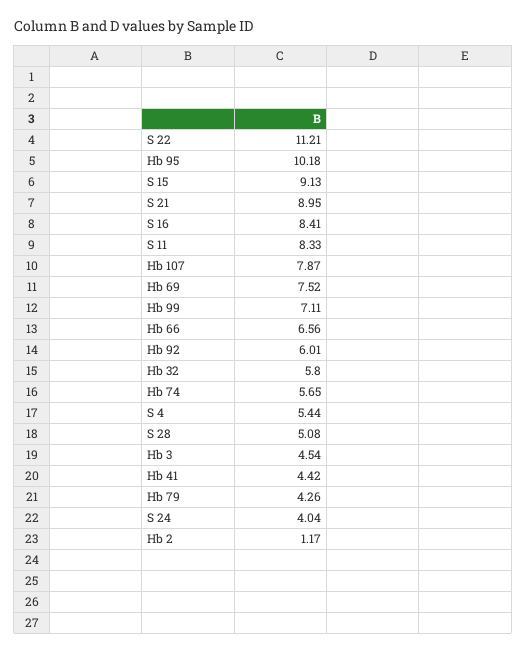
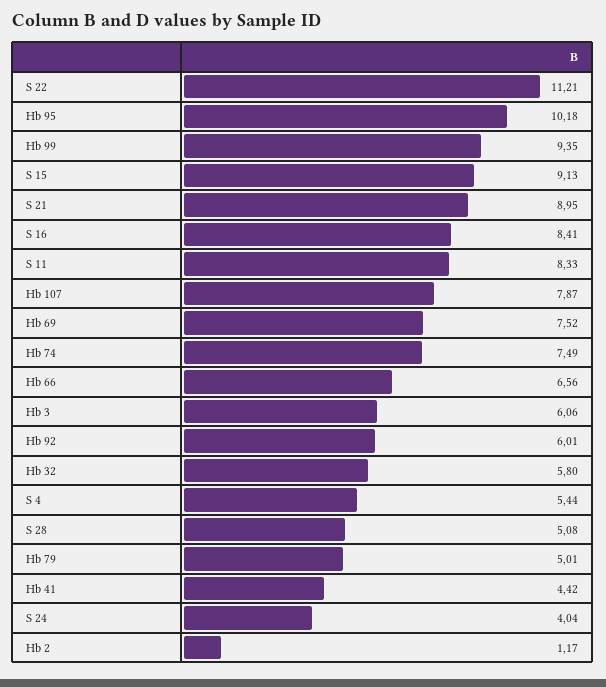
  {
    "S 22": 11.21,
    "Hb 95": 10.18,
    "S 15": 9.13,
    "S 21": 8.95,
    "S 16": 8.41,
    "S 11": 8.33,
    "Hb 107": 7.87,
    "Hb 69": 7.52,
-   "Hb 99": 7.11,
+   "Hb 99": 9.35,
    "Hb 66": 6.56,
    "Hb 92": 6.01,
    "Hb 32": 5.8,
-   "Hb 74": 5.65,
+   "Hb 74": 7.49,
    "S 4": 5.44,
    "S 28": 5.08,
-   "Hb 3": 4.54,
+   "Hb 3": 6.06,
    "Hb 41": 4.42,
-   "Hb 79": 4.26,
+   "Hb 79": 5.01,
    "S 24": 4.04,
    "Hb 2": 1.17
  }

